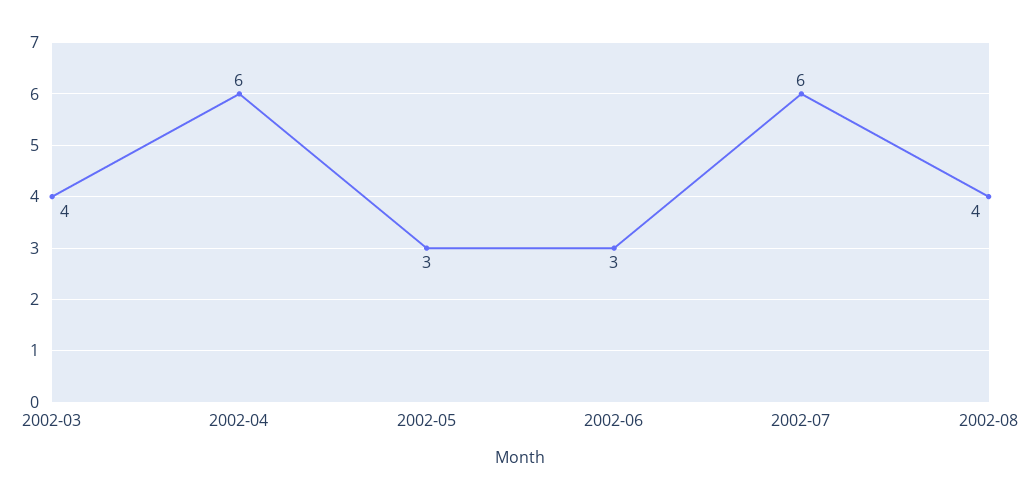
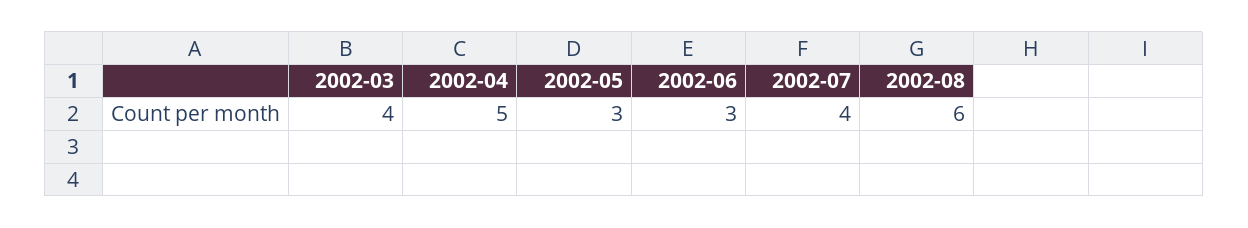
  {
    "2002-03": 4,
-   "2002-04": 6,
+   "2002-04": 5,
    "2002-05": 3,
    "2002-06": 3,
-   "2002-07": 6,
+   "2002-07": 4,
-   "2002-08": 4
+   "2002-08": 6
  }

